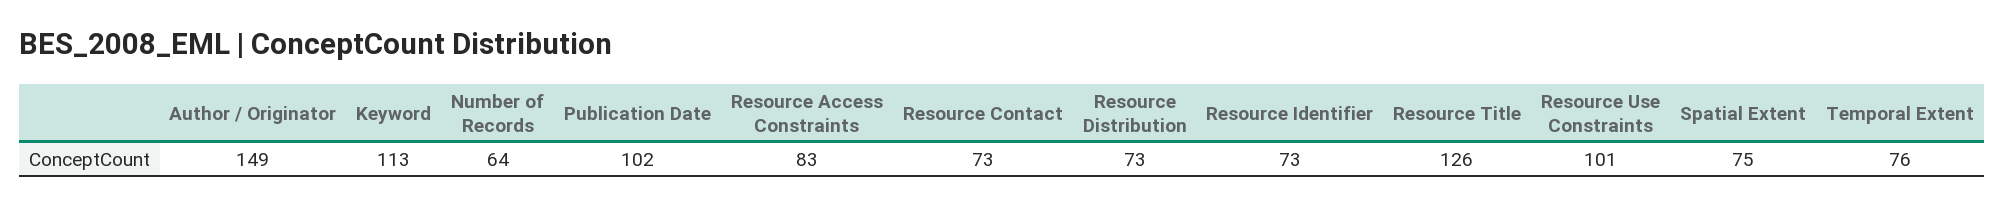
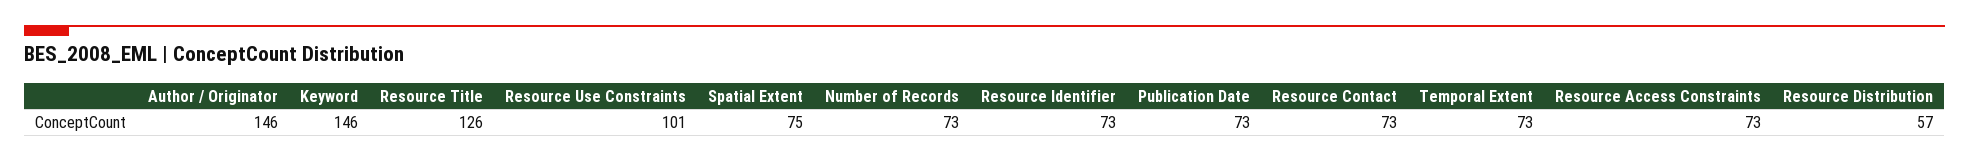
  {
-   "Author / Originator": 149,
+   "Author / Originator": 146,
-   "Keyword": 113,
+   "Keyword": 146,
-   "Number of Records": 64,
+   "Number of Records": 73,
-   "Publication Date": 102,
+   "Publication Date": 73,
-   "Resource Access Constraints": 83,
+   "Resource Access Constraints": 73,
    "Resource Contact": 73,
-   "Resource Distribution": 73,
+   "Resource Distribution": 57,
    "Resource Identifier": 73,
    "Resource Title": 126,
    "Resource Use Constraints": 101,
    "Spatial Extent": 75,
-   "Temporal Extent": 76
+   "Temporal Extent": 73
  }

